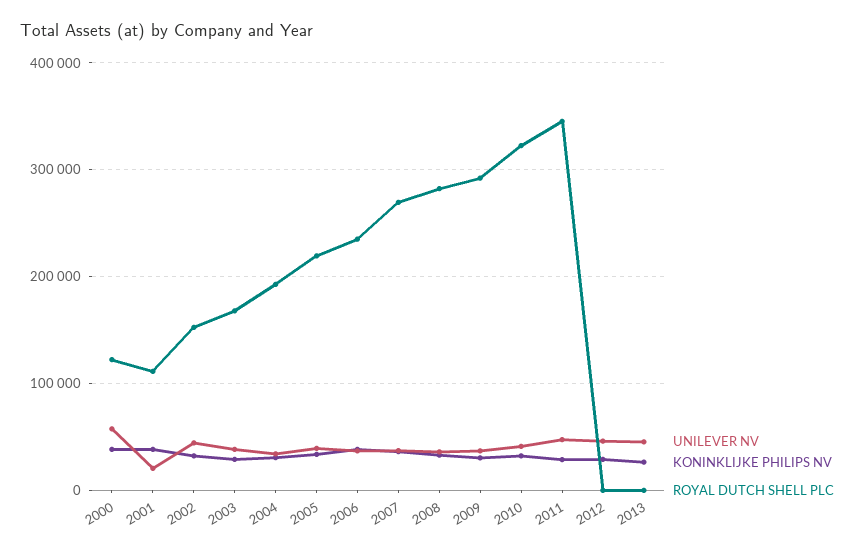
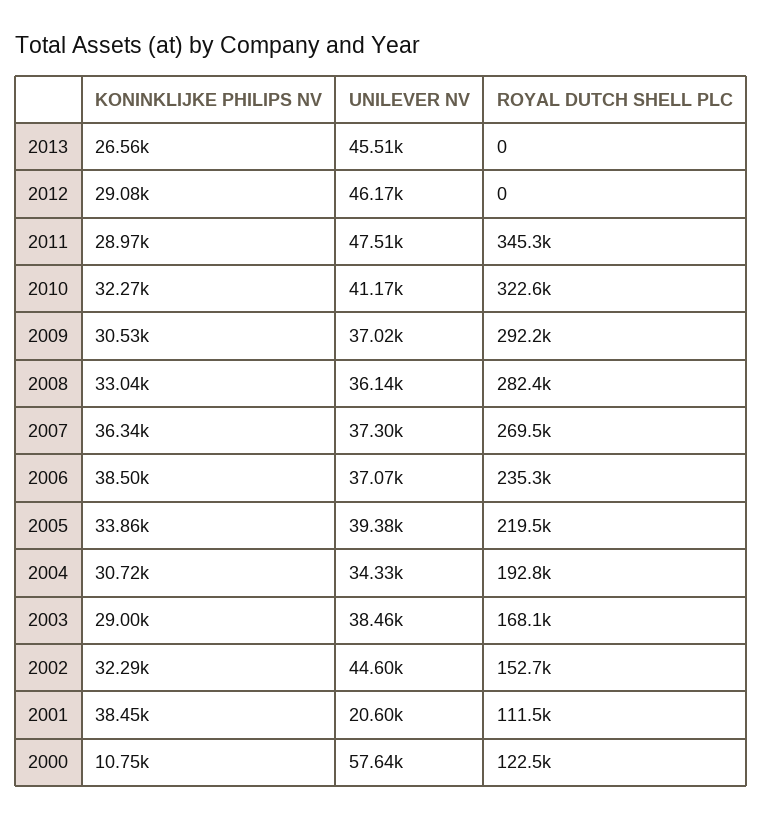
  {
    "UNILEVER NV": {
      "2000": 57640,
      "2001": 20600,
      "2002": 44600,
      "2003": 38460,
      "2004": 34330,
      "2005": 39380,
      "2006": 37070,
      "2007": 37300,
      "2008": 36140,
      "2009": 37020,
      "2010": 41170,
      "2011": 47510,
      "2012": 46170,
      "2013": 45510
    },
    "KONINKLIJKE PHILIPS NV": {
-     "2000": 40000,
+     "2000": 10750,
      "2001": 38450,
      "2002": 32290,
      "2003": 29000,
      "2004": 30720,
      "2005": 33860,
      "2006": 38500,
      "2007": 36340,
      "2008": 33040,
      "2009": 30530,
      "2010": 32270,
      "2011": 28970,
      "2012": 29080,
      "2013": 26560
    },
    "ROYAL DUTCH SHELL PLC": {
      "2000": 122500,
      "2001": 111500,
      "2002": 152700,
      "2003": 168100,
      "2004": 192800,
      "2005": 219500,
      "2006": 235300,
      "2007": 269500,
      "2008": 282400,
      "2009": 292200,
      "2010": 322600,
      "2011": 345300,
      "2012": 0,
      "2013": 0
    }
  }

